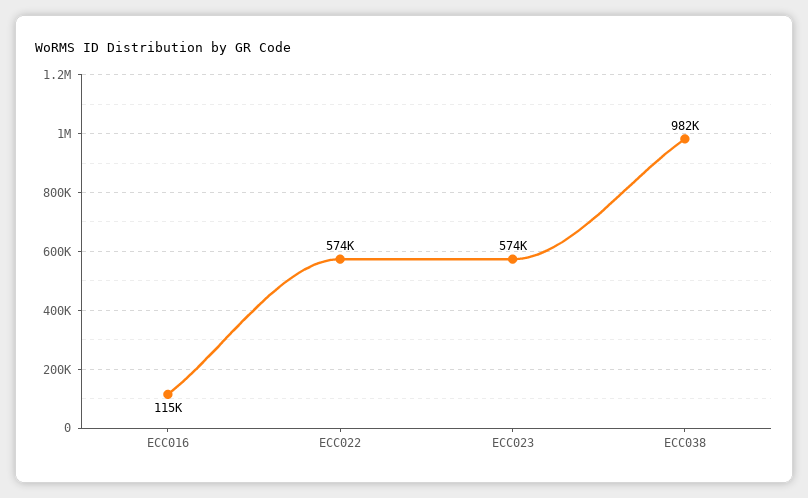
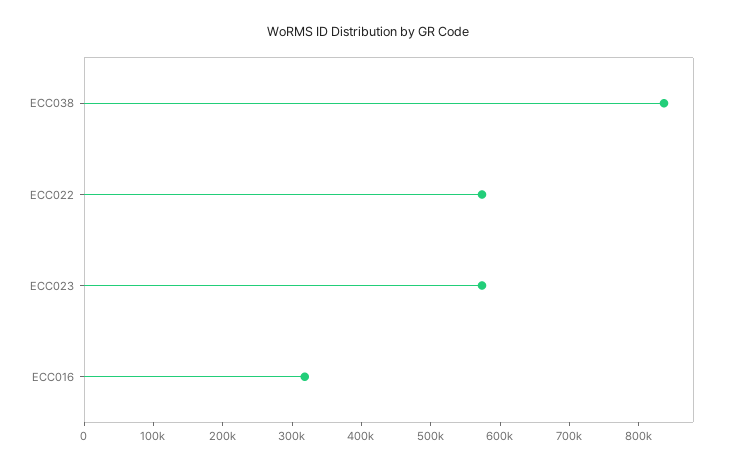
  {
-   "ECC016": 115000,
+   "ECC016": 320000,
    "ECC022": 574000,
    "ECC023": 574000,
-   "ECC038": 982000
+   "ECC038": 840000
  }

